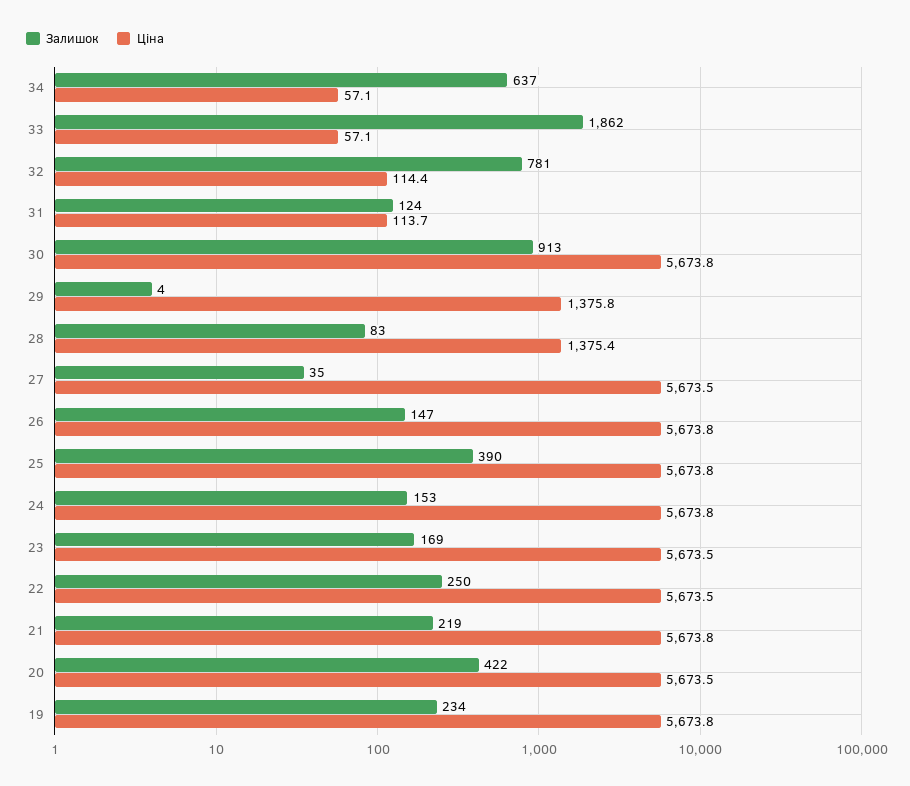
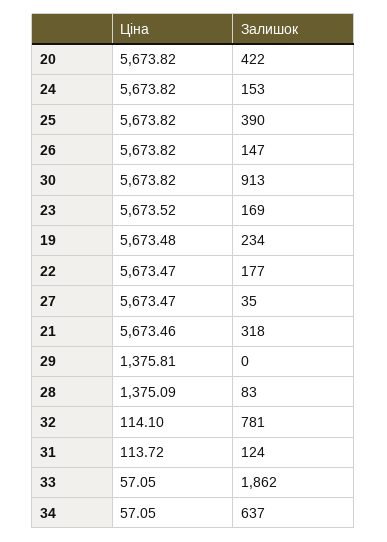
  {
    "Залишок": {
      "34": 637,
      "33": 1862,
      "32": 781,
      "31": 124,
      "30": 913,
-     "29": 4,
+     "29": 0,
      "28": 83,
      "27": 35,
      "26": 147,
      "25": 390,
      "24": 153,
      "23": 169,
-     "22": 250,
+     "22": 177,
-     "21": 219,
+     "21": 318,
      "20": 422,
      "19": 234
    },
    "Ціна": {
      "34": 57.05,
      "33": 57.05,
-     "32": 114.4,
+     "32": 114.1,
      "31": 113.72,
      "30": 5673.82,
      "29": 1375.81,
-     "28": 1375.4,
+     "28": 1375.09,
      "27": 5673.47,
      "26": 5673.82,
      "25": 5673.82,
      "24": 5673.82,
      "23": 5673.52,
      "22": 5673.47,
-     "21": 5673.8,
+     "21": 5673.46,
-     "20": 5673.5,
+     "20": 5673.82,
-     "19": 5673.8
+     "19": 5673.48
    }
  }

